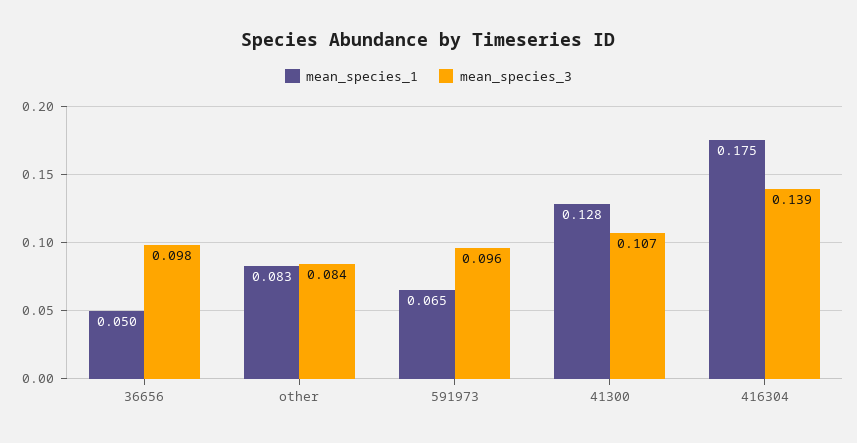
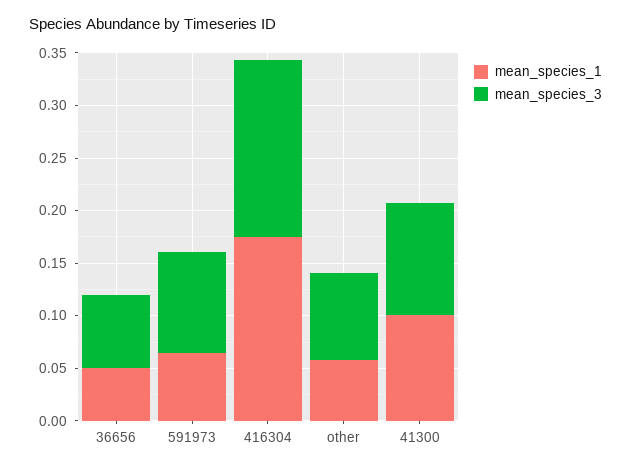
  {
    "mean_species_1": {
      "36656": 0.05,
-     "other": 0.083,
+     "other": 0.06,
      "591973": 0.065,
-     "41300": 0.128,
+     "41300": 0.1,
      "416304": 0.175
    },
    "mean_species_3": {
-     "36656": 0.098,
+     "36656": 0.07,
      "other": 0.084,
      "591973": 0.096,
      "41300": 0.107,
-     "416304": 0.139
+     "416304": 0.17
    }
  }

